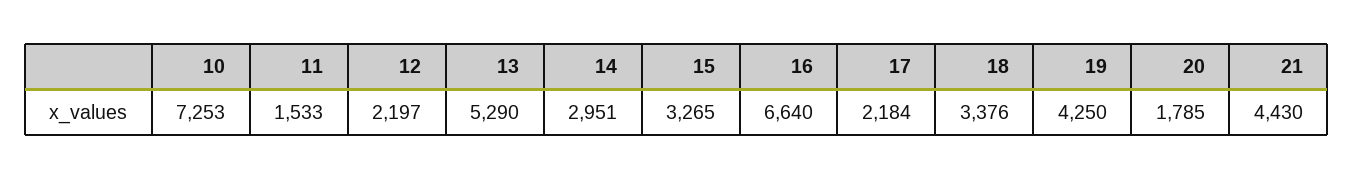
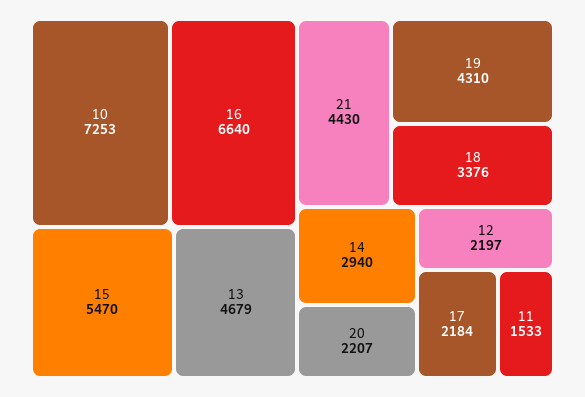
  {
    "10": 7253,
    "11": 1533,
    "12": 2197,
-   "13": 5290,
+   "13": 4679,
-   "14": 2951,
+   "14": 2940,
-   "15": 3265,
+   "15": 5470,
    "16": 6640,
    "17": 2184,
    "18": 3376,
-   "19": 4250,
+   "19": 4310,
-   "20": 1785,
+   "20": 2207,
    "21": 4430
  }

